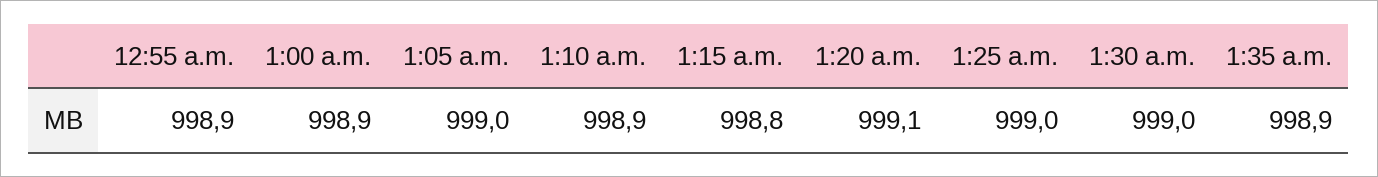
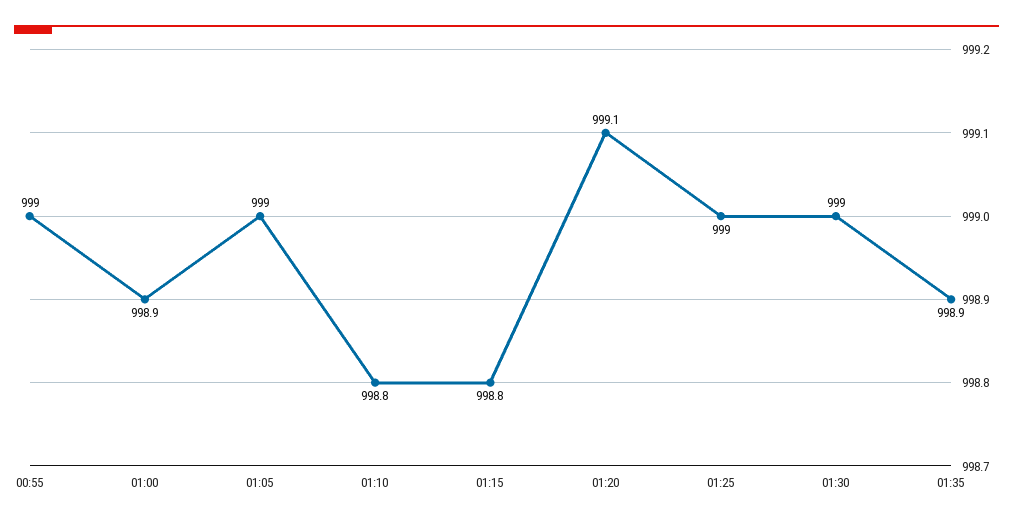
  {
-   "12:55 a.m.": 998.9,
+   "12:55 a.m.": 999,
    "1:00 a.m.": 998.9,
    "1:05 a.m.": 999,
-   "1:10 a.m.": 998.9,
+   "1:10 a.m.": 998.8,
    "1:15 a.m.": 998.8,
    "1:20 a.m.": 999.1,
    "1:25 a.m.": 999,
    "1:30 a.m.": 999,
    "1:35 a.m.": 998.9
  }

